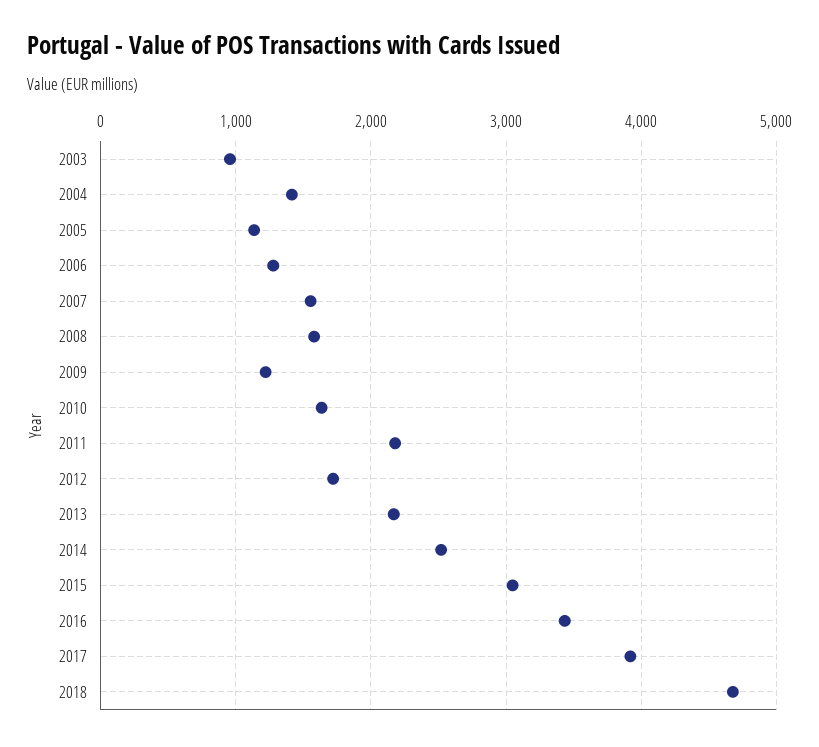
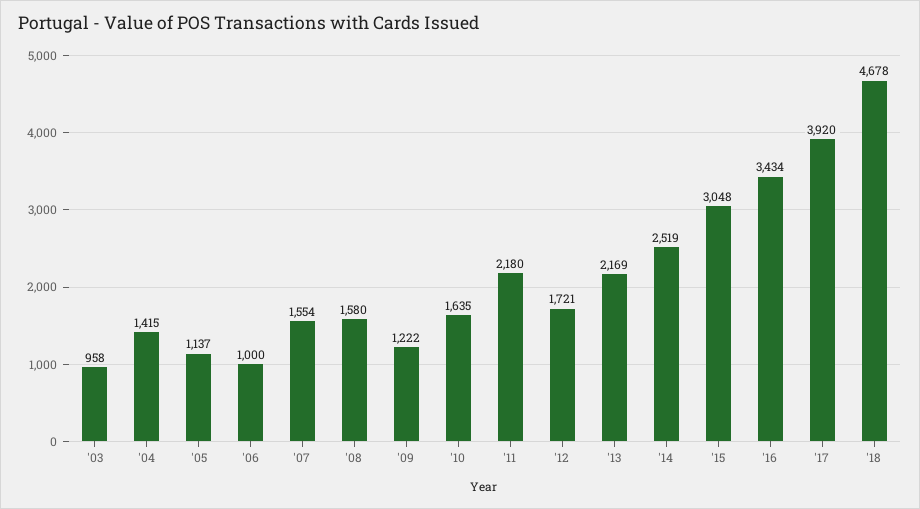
  {
    "2003": 958,
    "2004": 1415,
    "2005": 1137,
-   "2006": 1300,
+   "2006": 1000,
    "2007": 1554,
    "2008": 1580,
    "2009": 1222,
    "2010": 1635,
    "2011": 2180,
    "2012": 1721,
    "2013": 2169,
    "2014": 2519,
    "2015": 3048,
    "2016": 3434,
    "2017": 3920,
    "2018": 4678
  }

